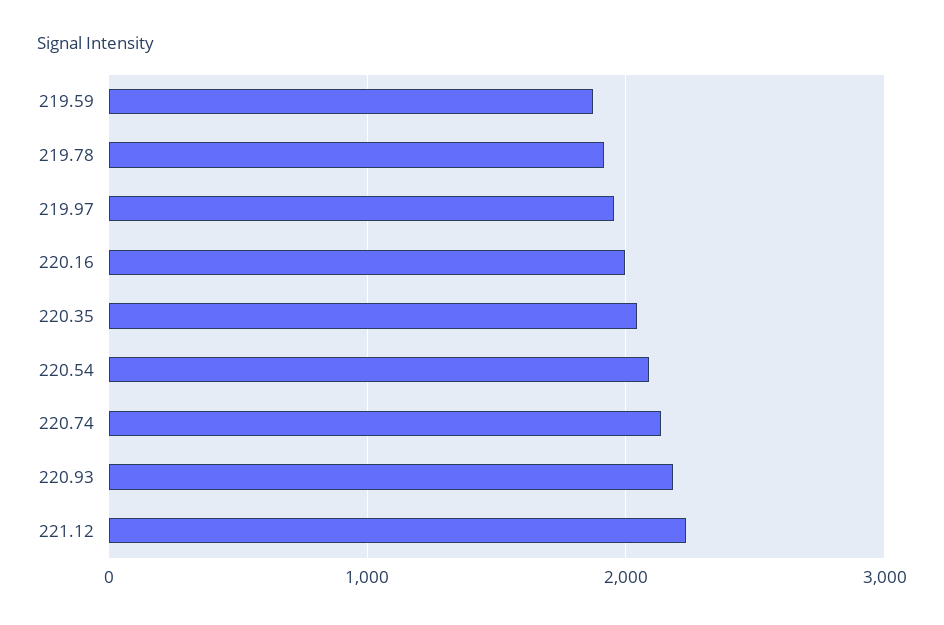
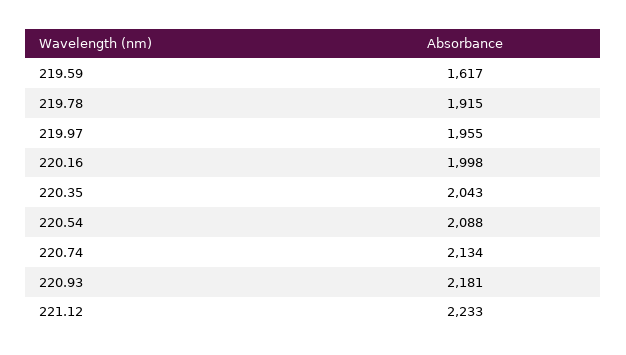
  {
-   "219.59": 1900,
+   "219.59": 1617,
    "219.78": 1915,
    "219.97": 1955,
    "220.16": 1998,
    "220.35": 2043,
    "220.54": 2088,
    "220.74": 2134,
    "220.93": 2181,
    "221.12": 2233
  }

